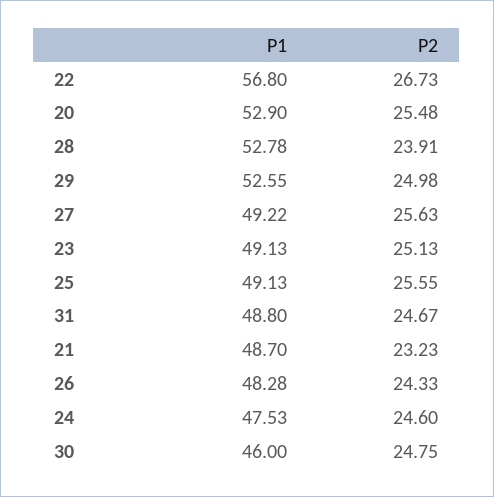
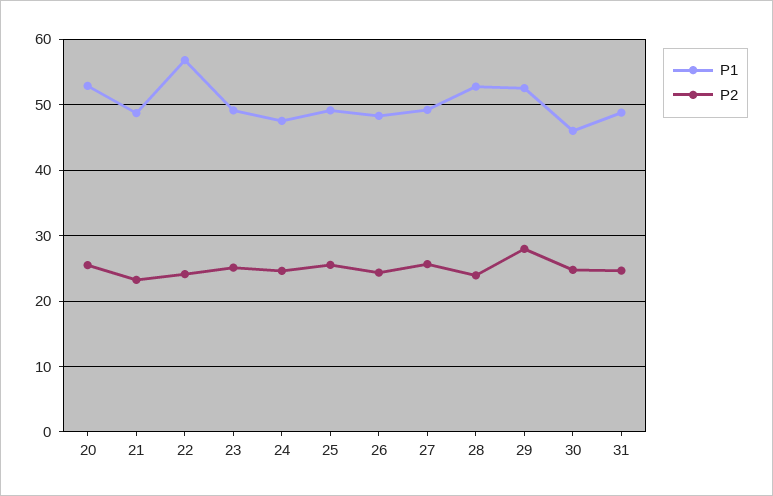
  {
    "P1": {
      "22": 56.8,
      "20": 52.9,
      "28": 52.78,
      "29": 52.55,
      "27": 49.22,
      "23": 49.13,
      "25": 49.13,
      "31": 48.8,
      "21": 48.7,
      "26": 48.28,
      "24": 47.53,
      "30": 46
    },
    "P2": {
-     "22": 26.73,
+     "22": 24,
      "20": 25.48,
      "28": 23.91,
-     "29": 24.98,
+     "29": 28,
      "27": 25.63,
      "23": 25.13,
      "25": 25.55,
      "31": 24.67,
      "21": 23.23,
      "26": 24.33,
      "24": 24.6,
      "30": 24.75
    }
  }

